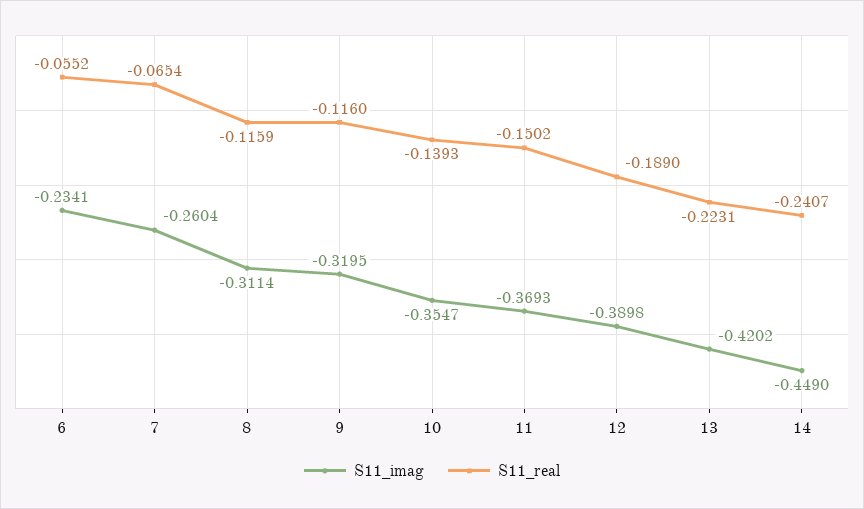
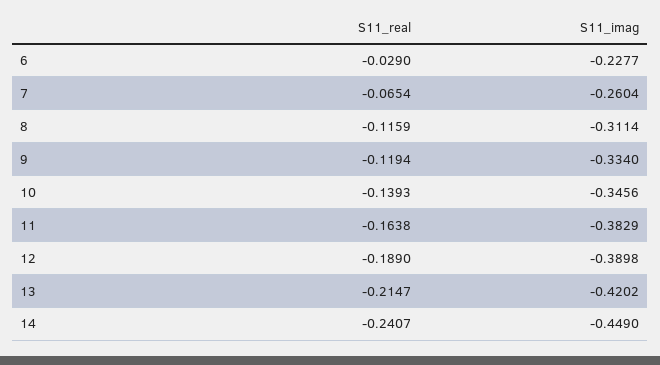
  {
    "S11_imag": {
-     "6": -0.2341,
+     "6": -0.2277,
      "7": -0.2604,
      "8": -0.3114,
-     "9": -0.3195,
+     "9": -0.334,
-     "10": -0.3547,
+     "10": -0.3456,
-     "11": -0.3693,
+     "11": -0.3829,
      "12": -0.3898,
      "13": -0.4202,
      "14": -0.449
    },
    "S11_real": {
-     "6": -0.0552,
+     "6": -0.029,
      "7": -0.0654,
      "8": -0.1159,
-     "9": -0.116,
+     "9": -0.1194,
      "10": -0.1393,
-     "11": -0.1502,
+     "11": -0.1638,
      "12": -0.189,
-     "13": -0.2231,
+     "13": -0.2147,
      "14": -0.2407
    }
  }

